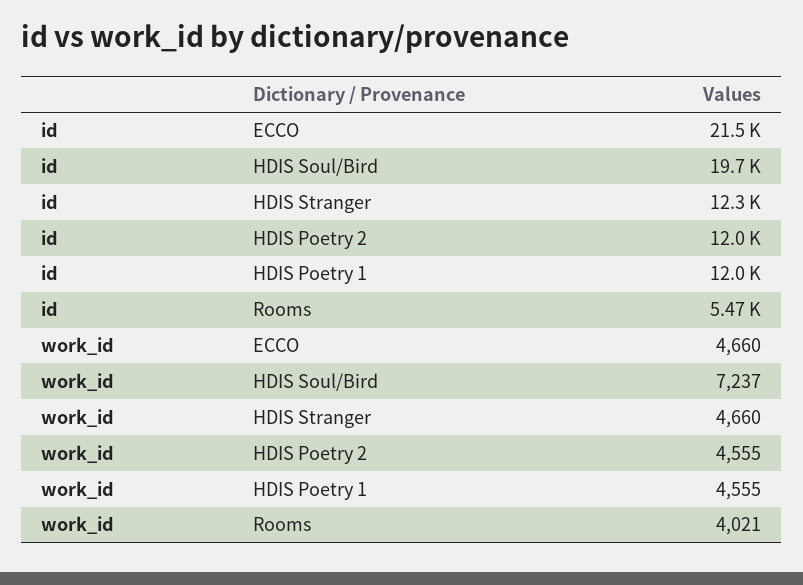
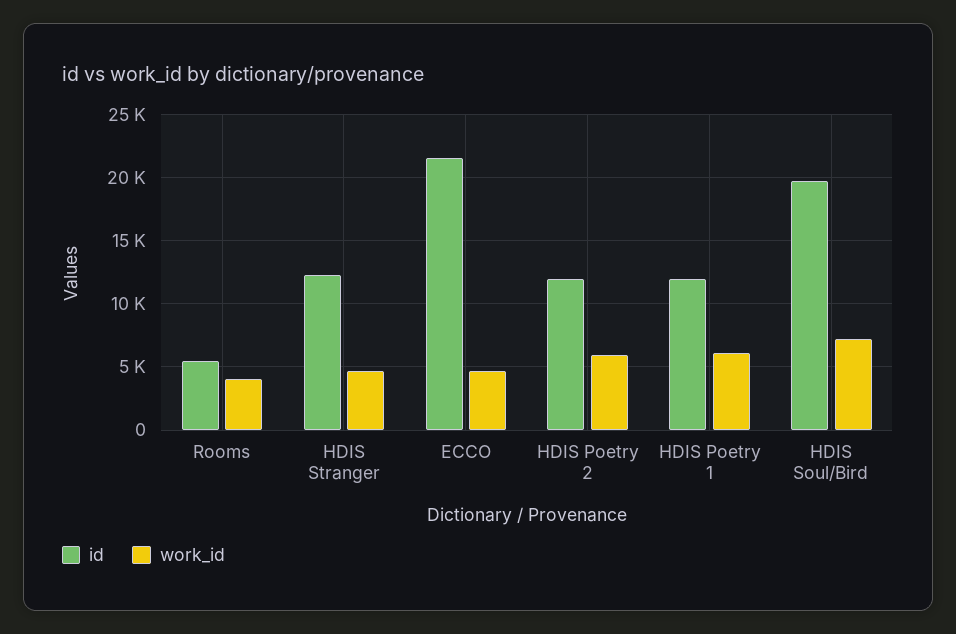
  {
    "id": {
      "ECCO": 21500,
      "HDIS Soul/Bird": 19700,
      "HDIS Stranger": 12300,
      "HDIS Poetry 2": 12000,
      "HDIS Poetry 1": 12000,
      "Rooms": 5470
    },
    "work_id": {
      "ECCO": 4660,
      "HDIS Soul/Bird": 7237,
      "HDIS Stranger": 4660,
-     "HDIS Poetry 2": 4555,
+     "HDIS Poetry 2": 6000,
-     "HDIS Poetry 1": 4555,
+     "HDIS Poetry 1": 6000,
      "Rooms": 4021
    }
  }

